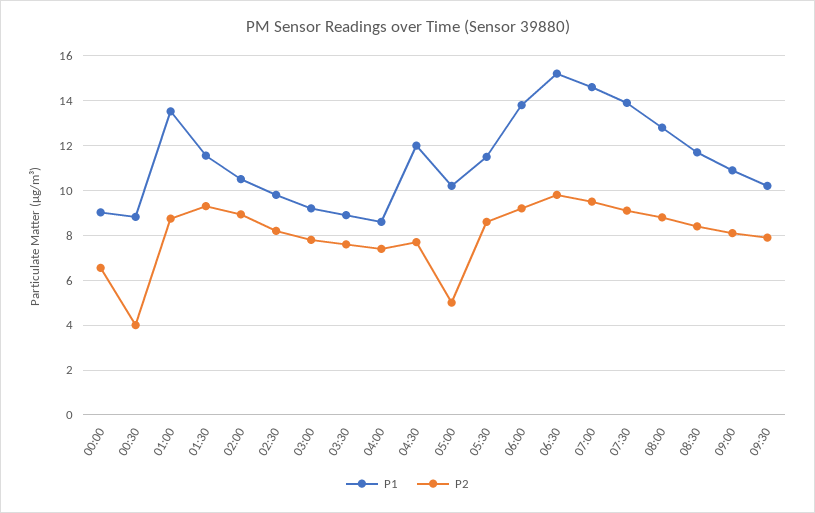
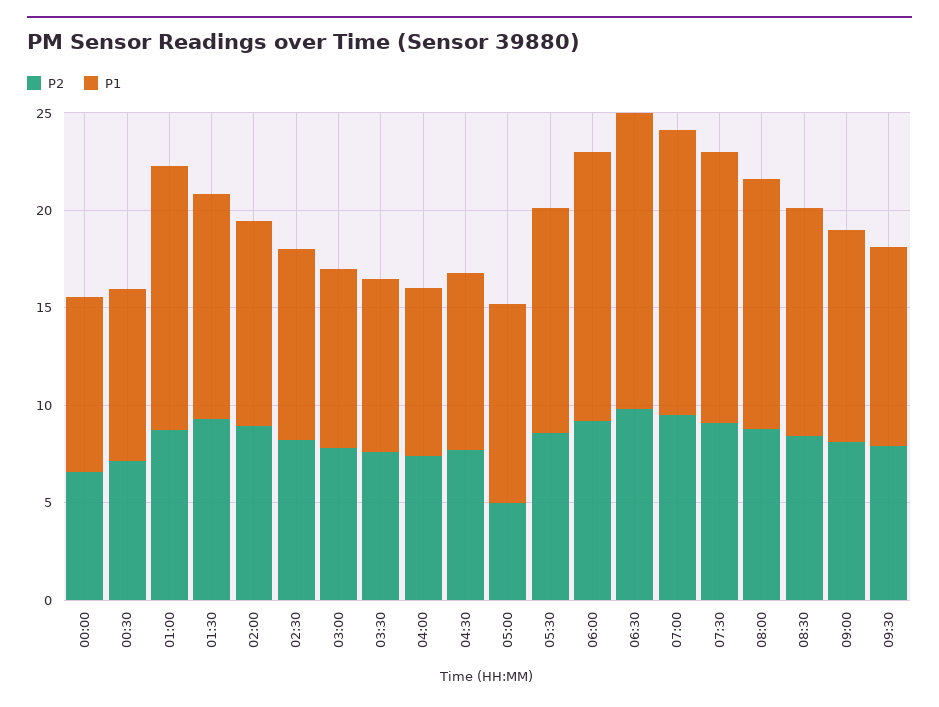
  {
    "P1": {
      "00:00": 9,
      "00:30": 9,
      "01:00": 13.5,
      "01:30": 11.5,
      "02:00": 10.5,
      "02:30": 10,
      "03:00": 9,
      "03:30": 9,
      "04:00": 8.5,
-     "04:30": 12,
+     "04:30": 9,
      "05:00": 10,
      "05:30": 11.5,
      "06:00": 14,
      "06:30": 15,
      "07:00": 14.5,
      "07:30": 14,
      "08:00": 13,
      "08:30": 11.5,
      "09:00": 11,
      "09:30": 10
    },
    "P2": {
      "00:00": 6.5,
-     "00:30": 4,
+     "00:30": 7,
      "01:00": 9,
      "01:30": 9.5,
      "02:00": 9,
      "02:30": 8,
      "03:00": 8,
      "03:30": 7.5,
      "04:00": 7.5,
      "04:30": 7.5,
      "05:00": 5,
      "05:30": 8.5,
      "06:00": 9,
      "06:30": 10,
      "07:00": 9.5,
      "07:30": 9,
      "08:00": 9,
      "08:30": 8.5,
      "09:00": 8,
      "09:30": 8
    }
  }

